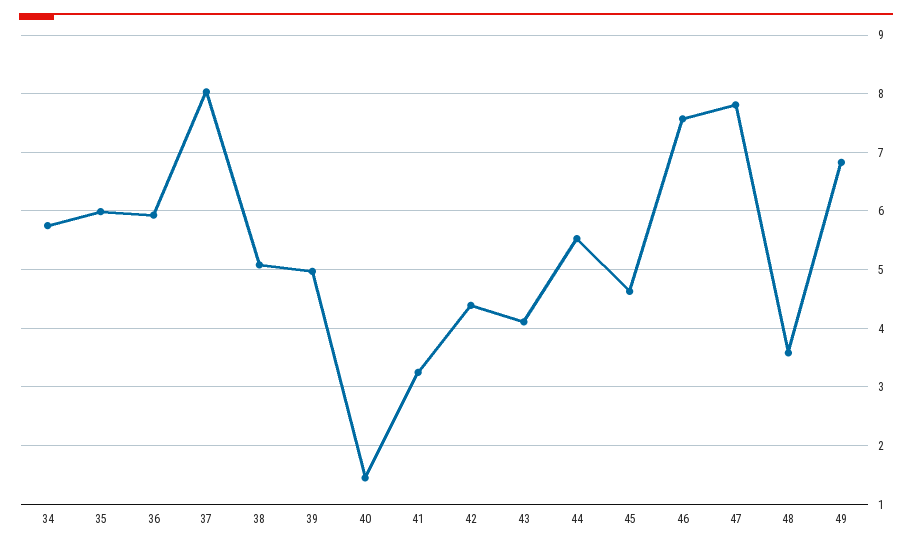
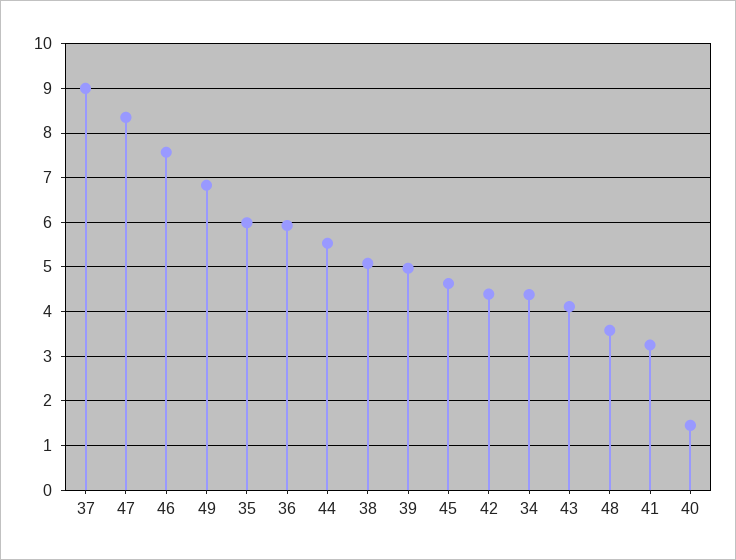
  {
-   "34": 5.8,
+   "34": 4.4,
    "35": 6,
    "36": 6,
-   "37": 8,
+   "37": 9,
    "38": 5,
    "39": 5,
    "40": 1.4,
    "41": 3.2,
    "42": 4.4,
    "43": 4.2,
    "44": 5.6,
    "45": 4.6,
    "46": 7.6,
-   "47": 7.8,
+   "47": 8.4,
    "48": 3.6,
    "49": 6.8
  }

